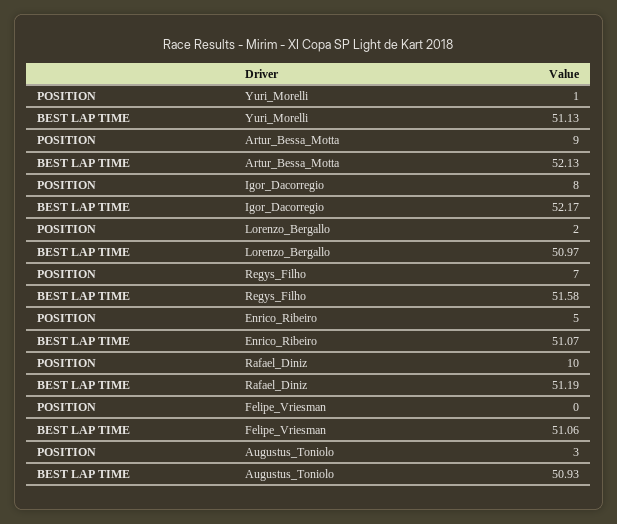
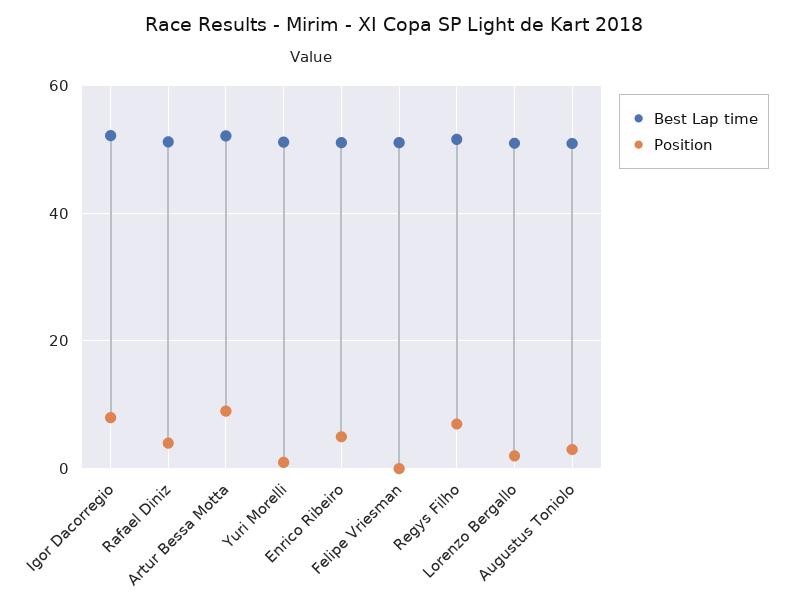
  {
    "POSITION": {
      "Yuri_Morelli": 1,
      "Artur_Bessa_Motta": 9,
      "Igor_Dacorregio": 8,
      "Lorenzo_Bergallo": 2,
      "Regys_Filho": 7,
      "Enrico_Ribeiro": 5,
-     "Rafael_Diniz": 10,
+     "Rafael_Diniz": 4,
      "Felipe_Vriesman": 0,
      "Augustus_Toniolo": 3
    },
    "BEST LAP TIME": {
      "Yuri_Morelli": 51.13,
      "Artur_Bessa_Motta": 52.13,
      "Igor_Dacorregio": 52.17,
      "Lorenzo_Bergallo": 50.97,
      "Regys_Filho": 51.58,
      "Enrico_Ribeiro": 51.07,
      "Rafael_Diniz": 51.19,
      "Felipe_Vriesman": 51.06,
      "Augustus_Toniolo": 50.93
    }
  }

